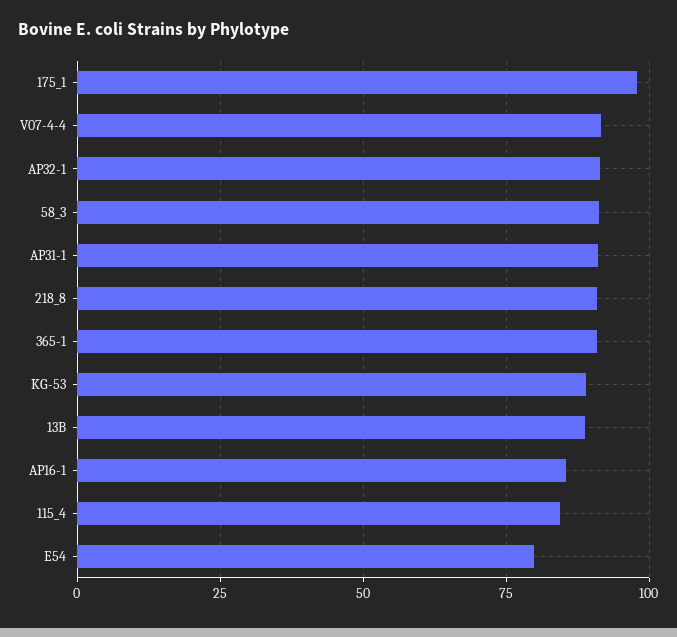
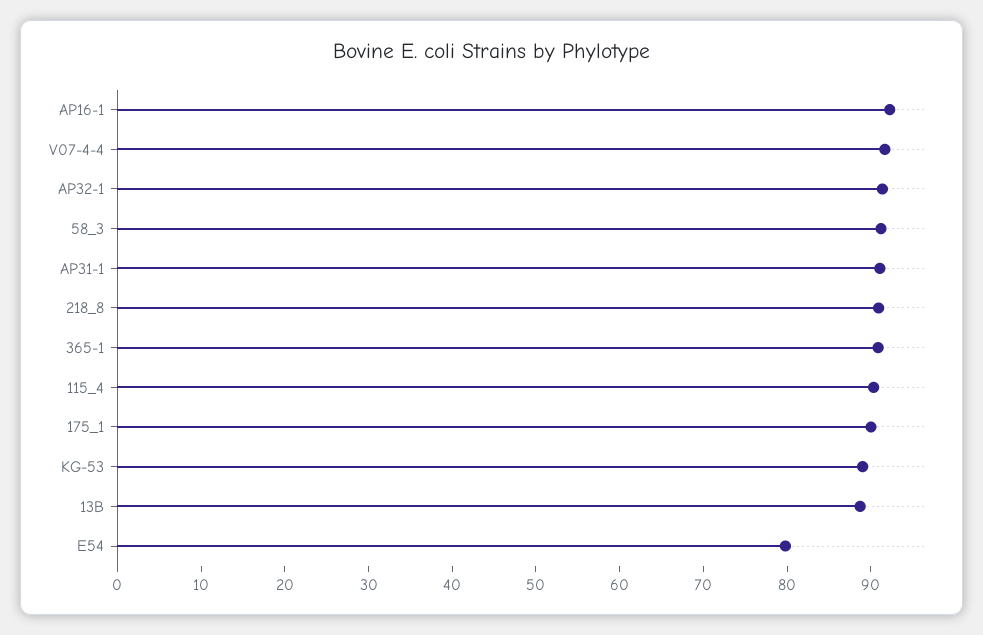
  {
-   "175_1": 97.5,
+   "175_1": 90,
    "V07-4-4": 92,
    "AP32-1": 92,
    "58_3": 92,
    "AP31-1": 92,
    "218_8": 90,
    "365-1": 90,
    "KG-53": 90,
    "13B": 88,
-   "AP16-1": 85,
+   "AP16-1": 92,
-   "115_4": 85,
+   "115_4": 90,
    "E54": 80
  }

